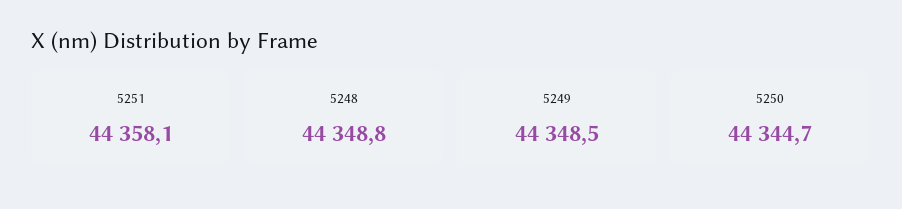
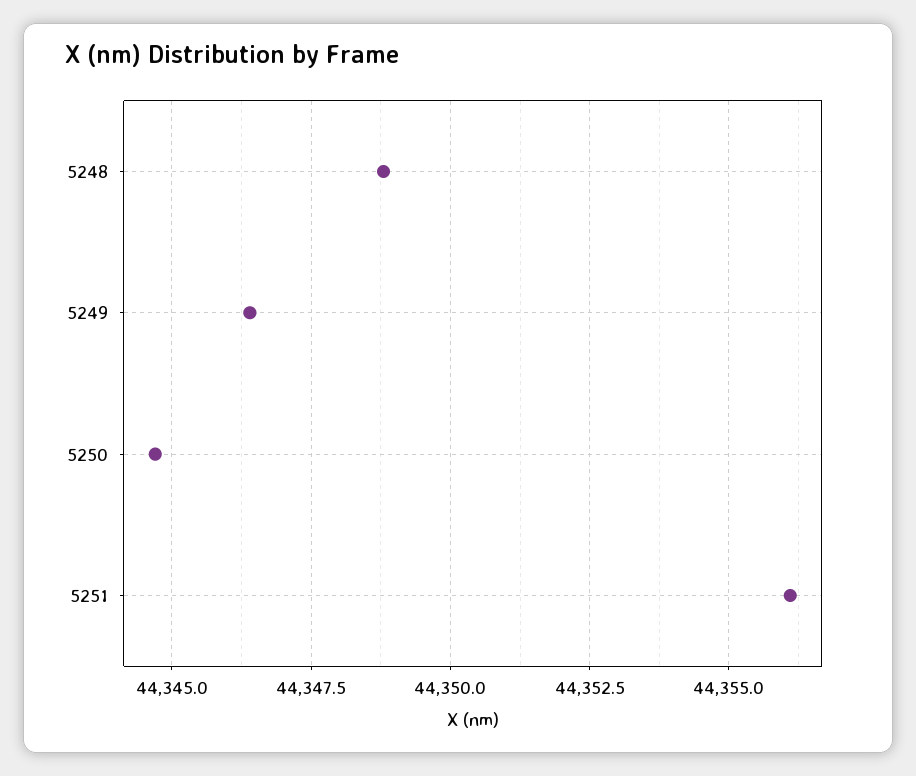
  {
-   "5251": 44358.1,
+   "5251": 44356,
    "5248": 44348.8,
-   "5249": 44348.5,
+   "5249": 44346.5,
    "5250": 44344.7
  }

